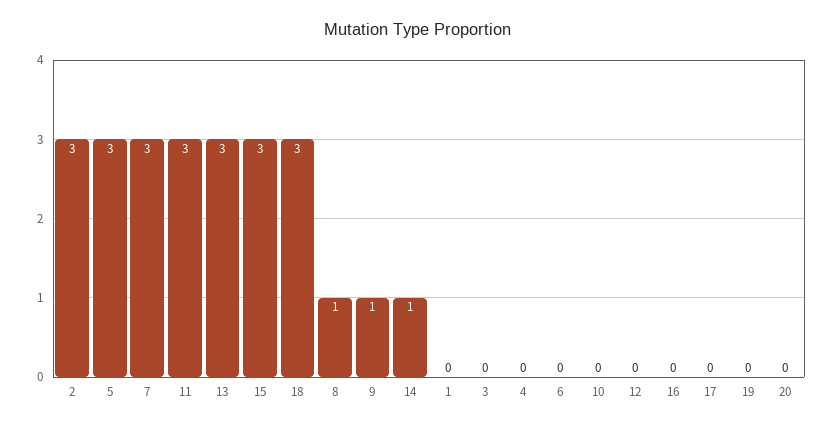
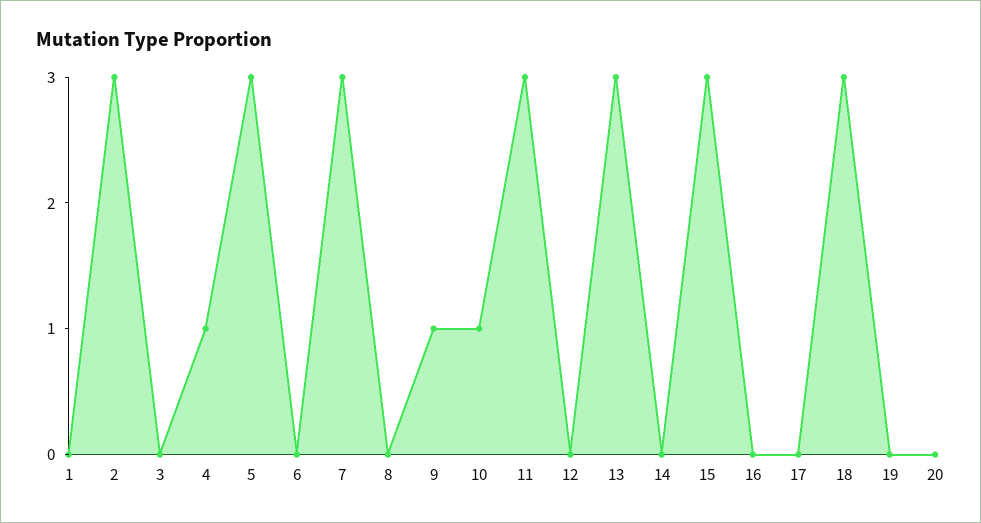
  {
    "2": 3,
    "5": 3,
    "7": 3,
    "11": 3,
    "13": 3,
    "15": 3,
    "18": 3,
-   "8": 1,
+   "8": 0,
    "9": 1,
-   "14": 1,
+   "14": 0,
    "1": 0,
    "3": 0,
-   "4": 0,
+   "4": 1,
    "6": 0,
-   "10": 0,
+   "10": 1,
    "12": 0,
    "16": 0,
    "17": 0,
    "19": 0,
    "20": 0
  }

